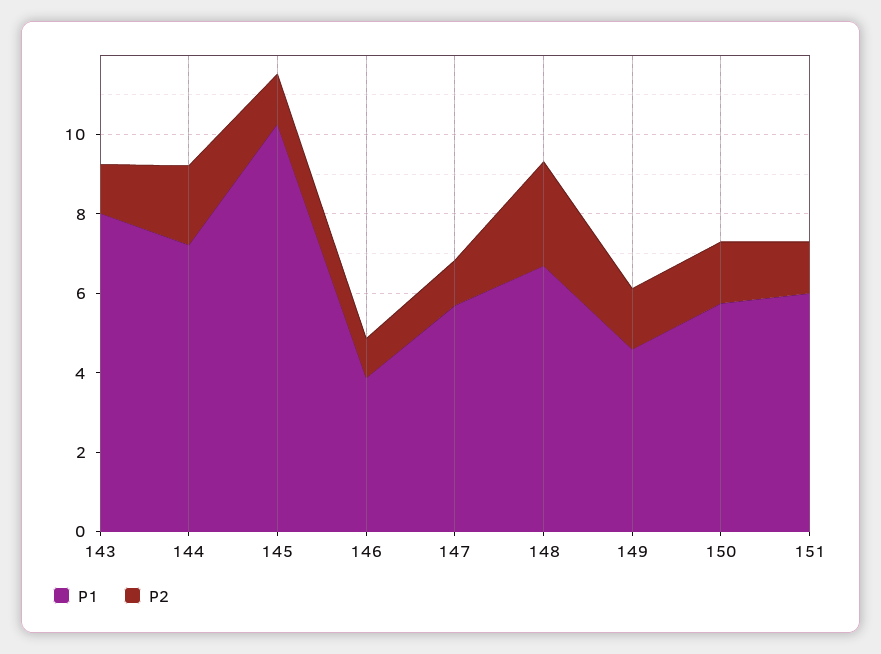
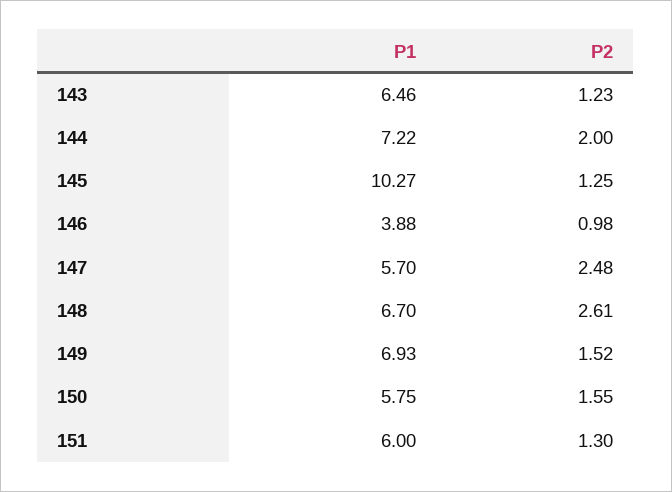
  {
    "P1": {
-     "143": 8,
+     "143": 6.46,
      "144": 7.22,
      "145": 10.27,
      "146": 3.88,
      "147": 5.7,
      "148": 6.7,
-     "149": 4.5,
+     "149": 6.93,
      "150": 5.75,
      "151": 6
    },
    "P2": {
      "143": 1.23,
      "144": 2,
      "145": 1.25,
      "146": 0.98,
-     "147": 1,
+     "147": 2.48,
      "148": 2.61,
      "149": 1.52,
      "150": 1.55,
      "151": 1.3
    }
  }

